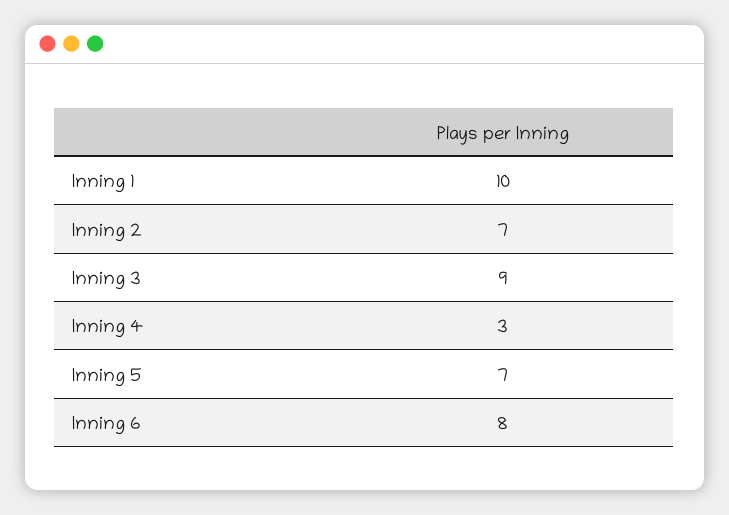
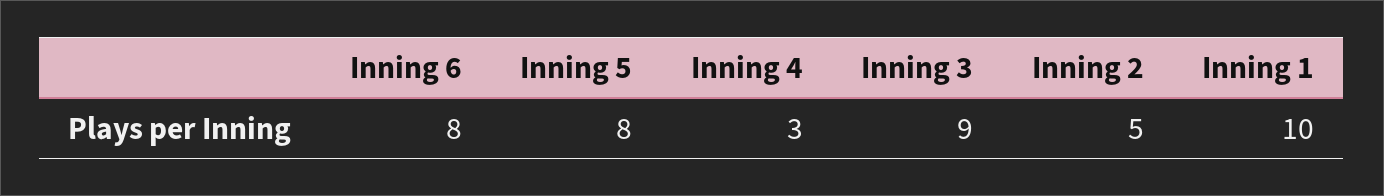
  {
    "Inning 1": 10,
-   "Inning 2": 7,
+   "Inning 2": 5,
    "Inning 3": 9,
    "Inning 4": 3,
-   "Inning 5": 7,
+   "Inning 5": 8,
    "Inning 6": 8
  }

